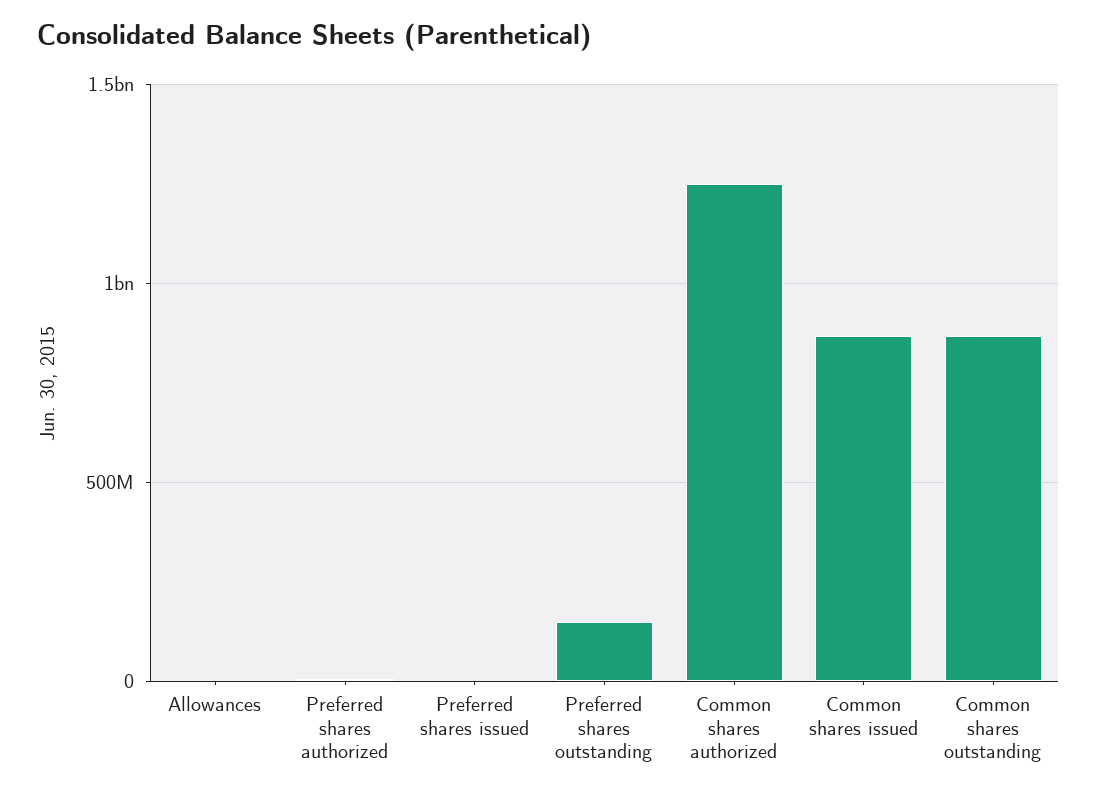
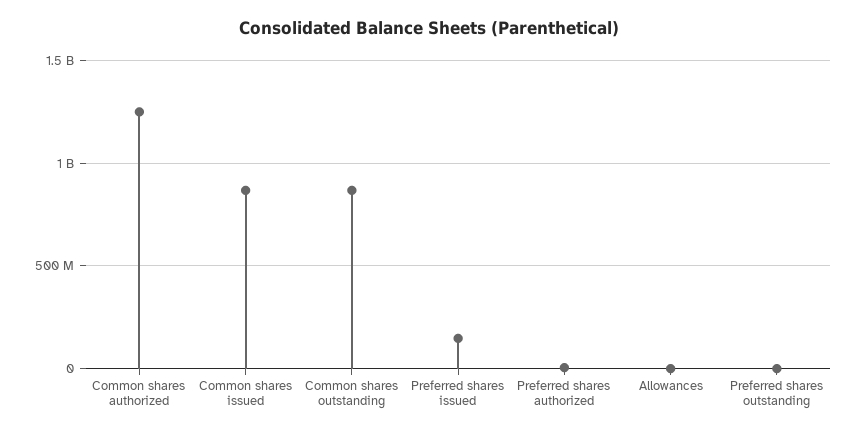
  {
    "Allowances": 0,
    "Preferred shares authorized": 0,
-   "Preferred shares issued": 0,
+   "Preferred shares issued": 150000000,
-   "Preferred shares outstanding": 150000000,
+   "Preferred shares outstanding": 0,
    "Common shares authorized": 1250000000,
    "Common shares issued": 850000000,
    "Common shares outstanding": 850000000
  }

